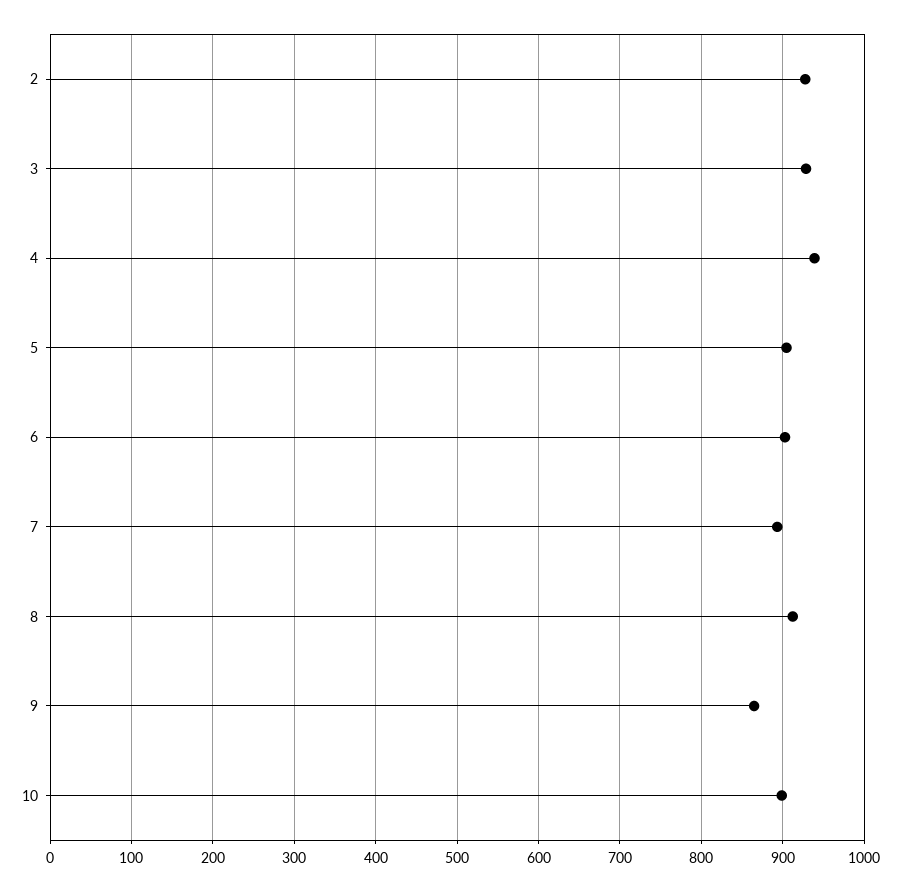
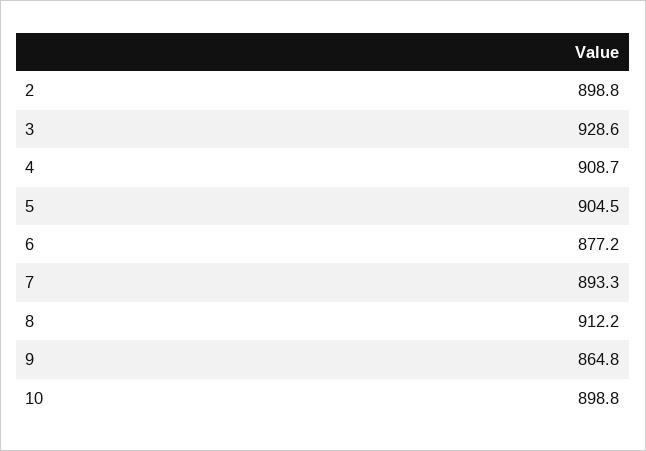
  {
-   "2": 930,
+   "2": 898.8,
    "3": 928.6,
-   "4": 940,
+   "4": 908.7,
    "5": 904.5,
-   "6": 900,
+   "6": 877.2,
    "7": 893.3,
    "8": 912.2,
    "9": 864.8,
    "10": 898.8
  }

